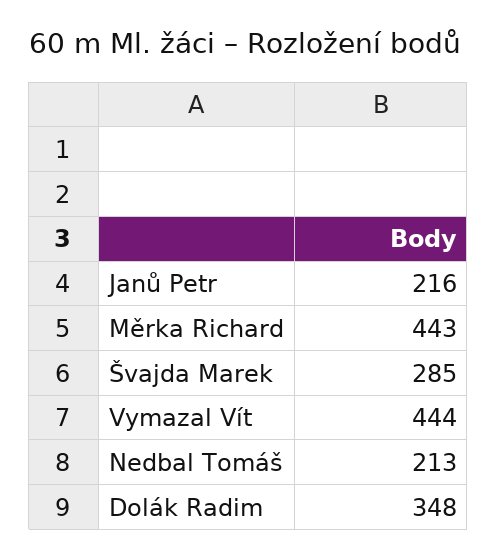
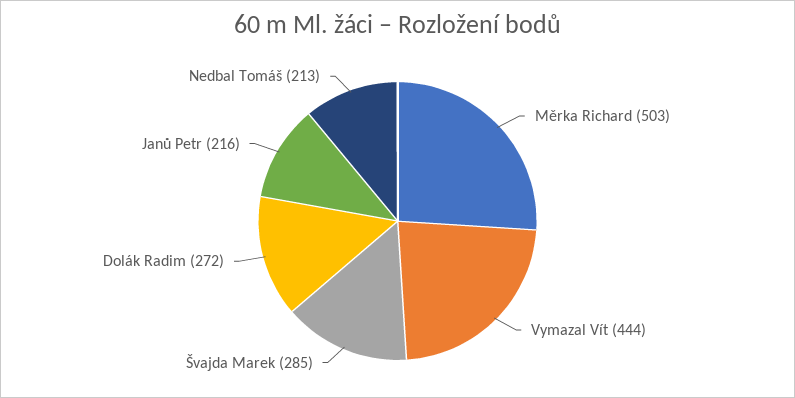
  {
    "Janů Petr": 216,
-   "Měrka Richard": 443,
+   "Měrka Richard": 503,
    "Švajda Marek": 285,
    "Vymazal Vít": 444,
    "Nedbal Tomáš": 213,
-   "Dolák Radim": 348
+   "Dolák Radim": 272
  }

